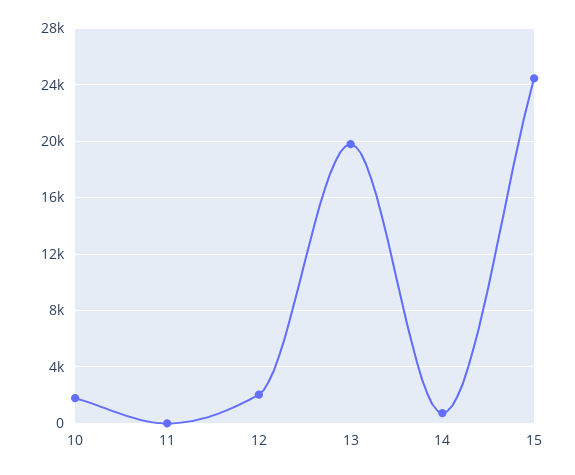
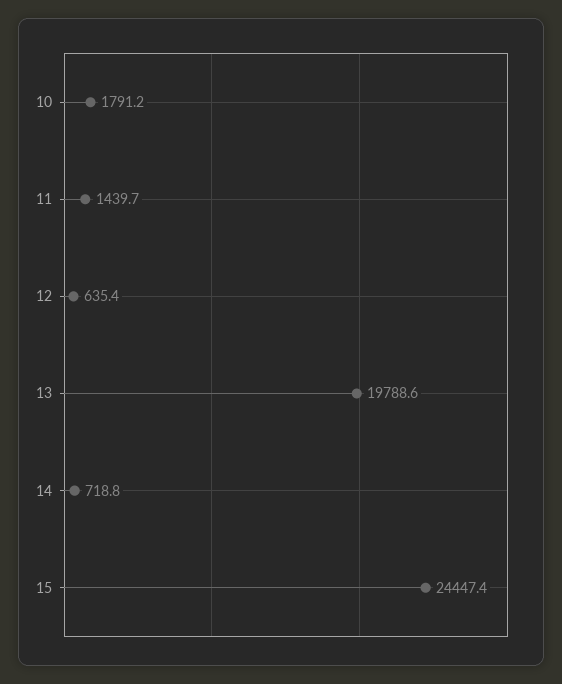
  {
    "10": 1791.2,
-   "11": 0,
+   "11": 1439.7,
-   "12": 2000,
+   "12": 635.4,
    "13": 19788.6,
    "14": 718.8,
    "15": 24447.4
  }

